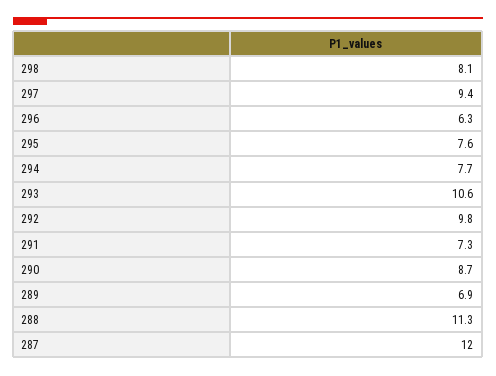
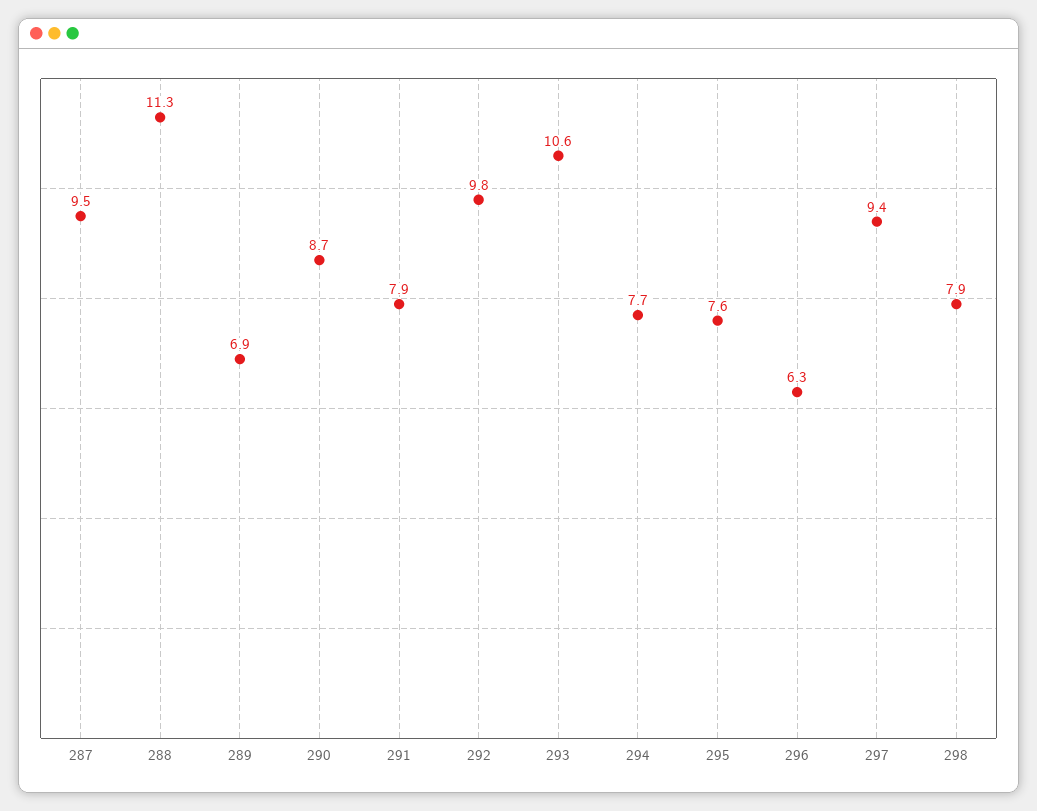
  {
-   "298": 8.1,
+   "298": 7.9,
    "297": 9.4,
    "296": 6.3,
    "295": 7.6,
    "294": 7.7,
    "293": 10.6,
    "292": 9.8,
-   "291": 7.3,
+   "291": 7.9,
    "290": 8.7,
    "289": 6.9,
    "288": 11.3,
-   "287": 12
+   "287": 9.5
  }

